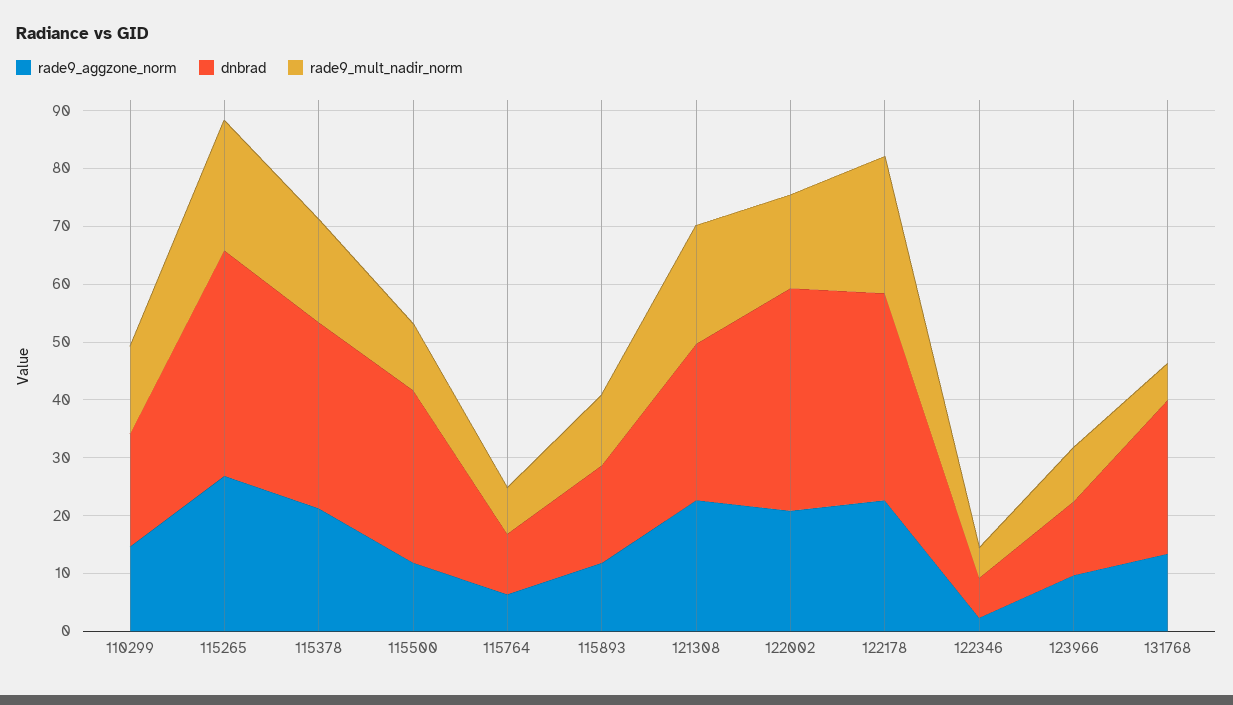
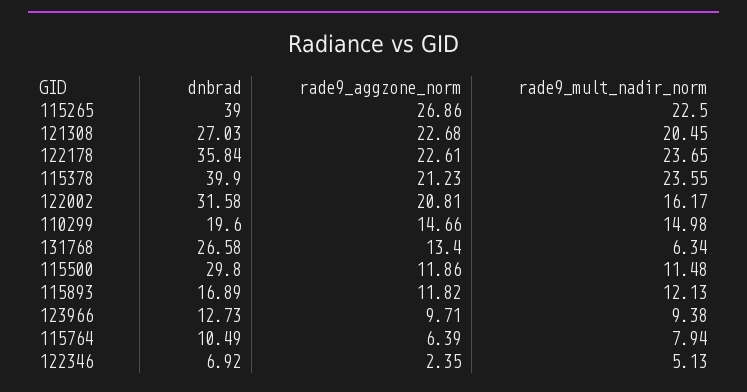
  {
    "rade9_aggzone_norm": {
      "110299": 14.66,
      "115265": 26.86,
      "115378": 21.23,
      "115500": 11.86,
      "115764": 6.39,
      "115893": 11.82,
      "121308": 22.68,
      "122002": 20.81,
      "122178": 22.61,
      "122346": 2.35,
      "123966": 9.71,
      "131768": 13.4
    },
    "dnbrad": {
      "110299": 19.6,
      "115265": 39,
-     "115378": 32,
+     "115378": 39.9,
      "115500": 29.8,
      "115764": 10.49,
      "115893": 16.89,
      "121308": 27.03,
-     "122002": 38,
+     "122002": 31.58,
      "122178": 35.84,
      "122346": 6.92,
      "123966": 12.73,
      "131768": 26.58
    },
    "rade9_mult_nadir_norm": {
      "110299": 14.98,
      "115265": 22.5,
-     "115378": 18,
+     "115378": 23.55,
      "115500": 11.48,
      "115764": 7.94,
      "115893": 12.13,
      "121308": 20.45,
      "122002": 16.17,
      "122178": 23.65,
      "122346": 5.13,
      "123966": 9.38,
      "131768": 6.34
    }
  }

